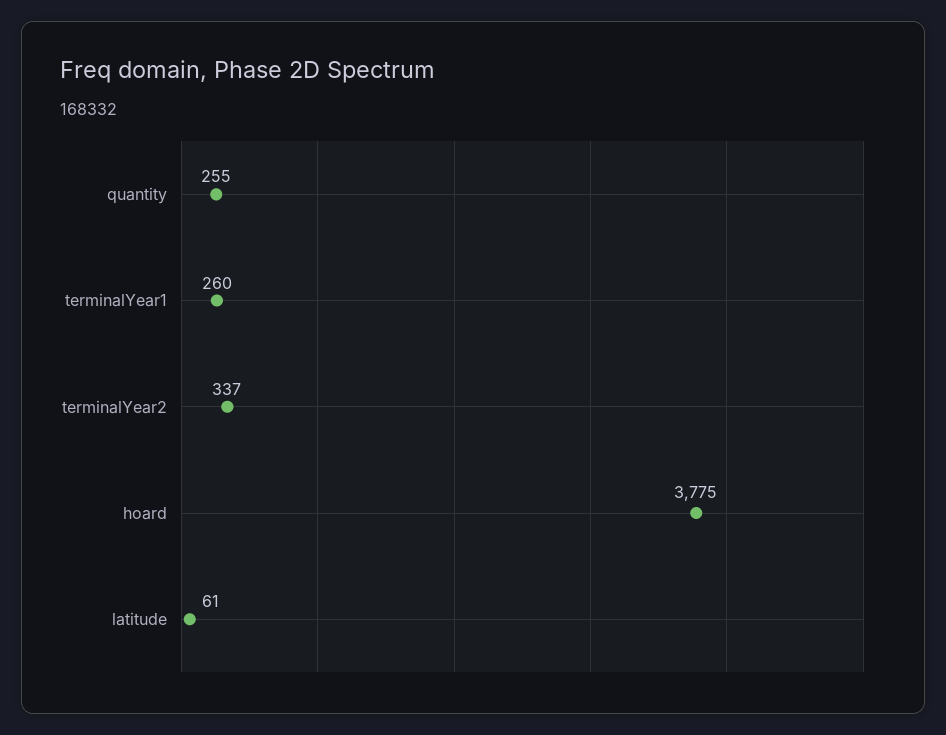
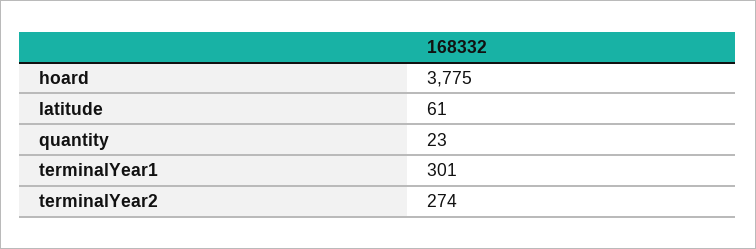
  {
-   "quantity": 255,
+   "quantity": 23,
-   "terminalYear1": 260,
+   "terminalYear1": 301,
-   "terminalYear2": 337,
+   "terminalYear2": 274,
    "hoard": 3775,
    "latitude": 61
  }

